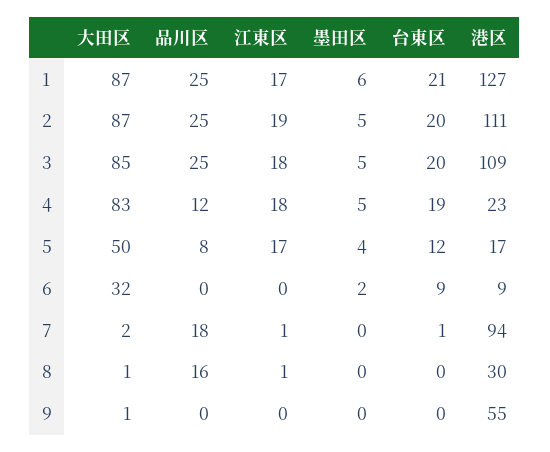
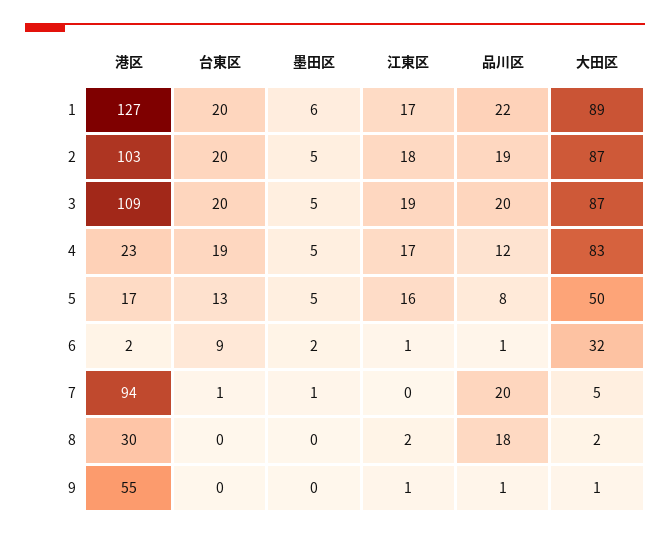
  {
    "大田区": {
-     "1": 87,
+     "1": 89,
      "2": 87,
-     "3": 85,
+     "3": 87,
      "4": 83,
      "5": 50,
      "6": 32,
-     "7": 2,
+     "7": 5,
-     "8": 1,
+     "8": 2,
      "9": 1
    },
    "品川区": {
-     "1": 25,
+     "1": 22,
-     "2": 25,
+     "2": 19,
-     "3": 25,
+     "3": 20,
      "4": 12,
      "5": 8,
-     "6": 0,
+     "6": 1,
-     "7": 18,
+     "7": 20,
-     "8": 16,
+     "8": 18,
-     "9": 0
+     "9": 1
    },
    "江東区": {
      "1": 17,
-     "2": 19,
+     "2": 18,
-     "3": 18,
+     "3": 19,
-     "4": 18,
+     "4": 17,
-     "5": 17,
+     "5": 16,
-     "6": 0,
+     "6": 1,
-     "7": 1,
+     "7": 0,
-     "8": 1,
+     "8": 2,
-     "9": 0
+     "9": 1
    },
    "墨田区": {
      "1": 6,
      "2": 5,
      "3": 5,
      "4": 5,
-     "5": 4,
+     "5": 5,
      "6": 2,
-     "7": 0,
+     "7": 1,
      "8": 0,
      "9": 0
    },
    "台東区": {
-     "1": 21,
+     "1": 20,
      "2": 20,
      "3": 20,
      "4": 19,
-     "5": 12,
+     "5": 13,
      "6": 9,
      "7": 1,
      "8": 0,
      "9": 0
    },
    "港区": {
      "1": 127,
-     "2": 111,
+     "2": 103,
      "3": 109,
      "4": 23,
      "5": 17,
-     "6": 9,
+     "6": 2,
      "7": 94,
      "8": 30,
      "9": 55
    }
  }

